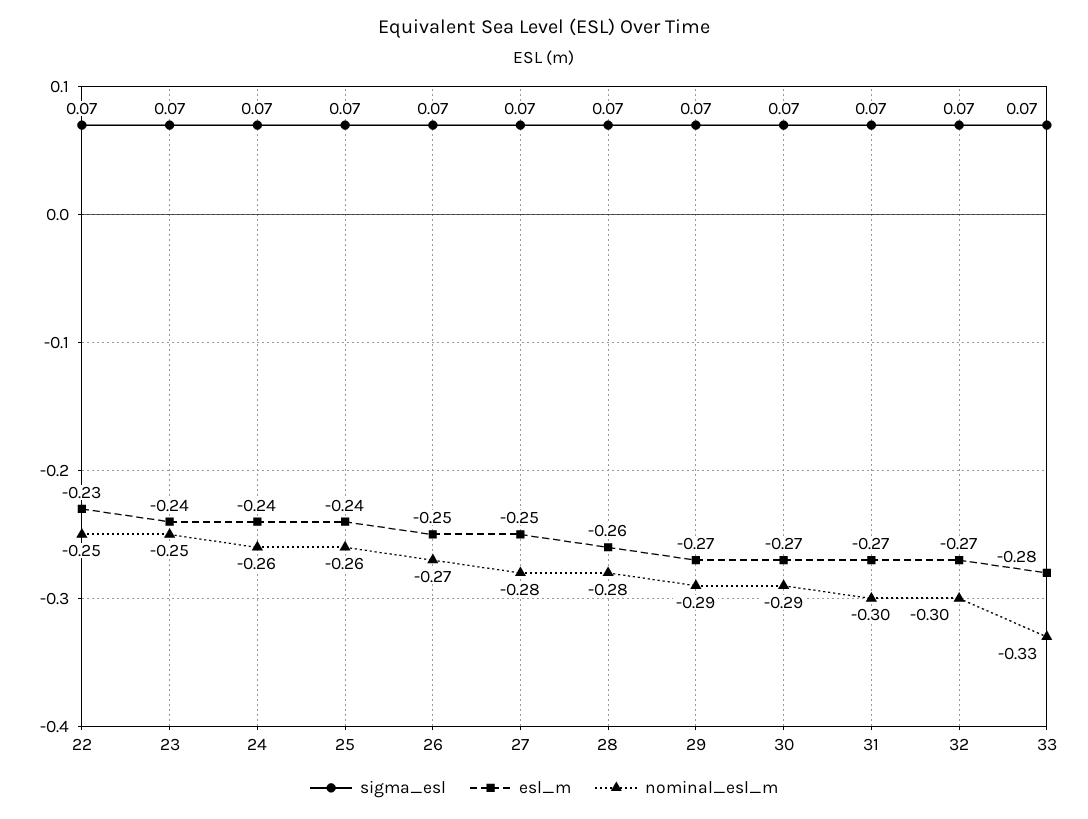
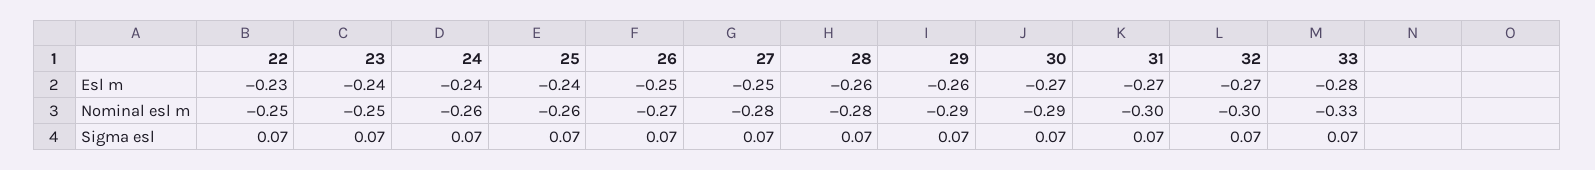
  {
    "sigma_esl": {
      "22": 0.07,
      "23": 0.07,
      "24": 0.07,
      "25": 0.07,
      "26": 0.07,
      "27": 0.07,
      "28": 0.07,
      "29": 0.07,
      "30": 0.07,
      "31": 0.07,
      "32": 0.07,
      "33": 0.07
    },
    "esl_m": {
      "22": -0.23,
      "23": -0.24,
      "24": -0.24,
      "25": -0.24,
      "26": -0.25,
      "27": -0.25,
      "28": -0.26,
-     "29": -0.27,
+     "29": -0.26,
      "30": -0.27,
      "31": -0.27,
      "32": -0.27,
      "33": -0.28
    },
    "nominal_esl_m": {
      "22": -0.25,
      "23": -0.25,
      "24": -0.26,
      "25": -0.26,
      "26": -0.27,
      "27": -0.28,
      "28": -0.28,
      "29": -0.29,
      "30": -0.29,
      "31": -0.3,
      "32": -0.3,
      "33": -0.33
    }
  }

